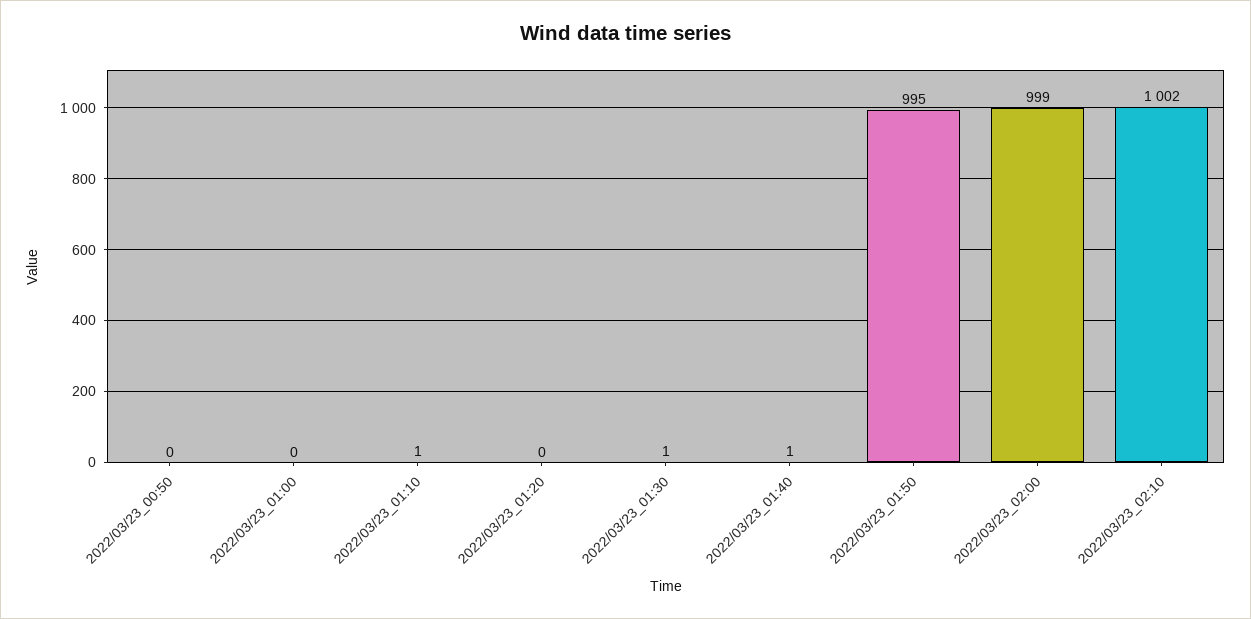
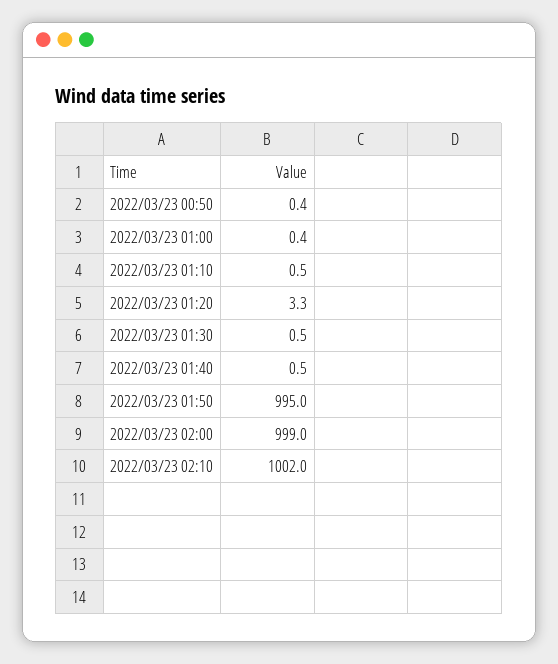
  {
    "2022/03/23_00:50": 0.4,
    "2022/03/23_01:00": 0.4,
    "2022/03/23_01:10": 0.5,
-   "2022/03/23_01:20": 0,
+   "2022/03/23_01:20": 3.3,
    "2022/03/23_01:30": 0.5,
    "2022/03/23_01:40": 0.5,
    "2022/03/23_01:50": 995,
    "2022/03/23_02:00": 999,
    "2022/03/23_02:10": 1002
  }

